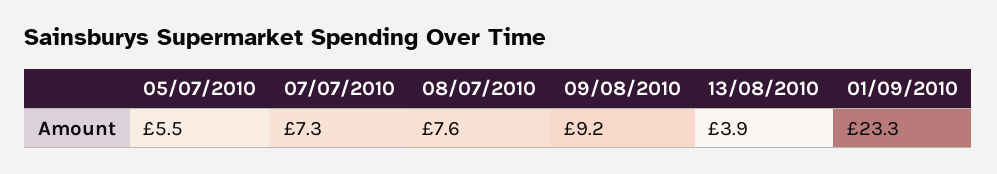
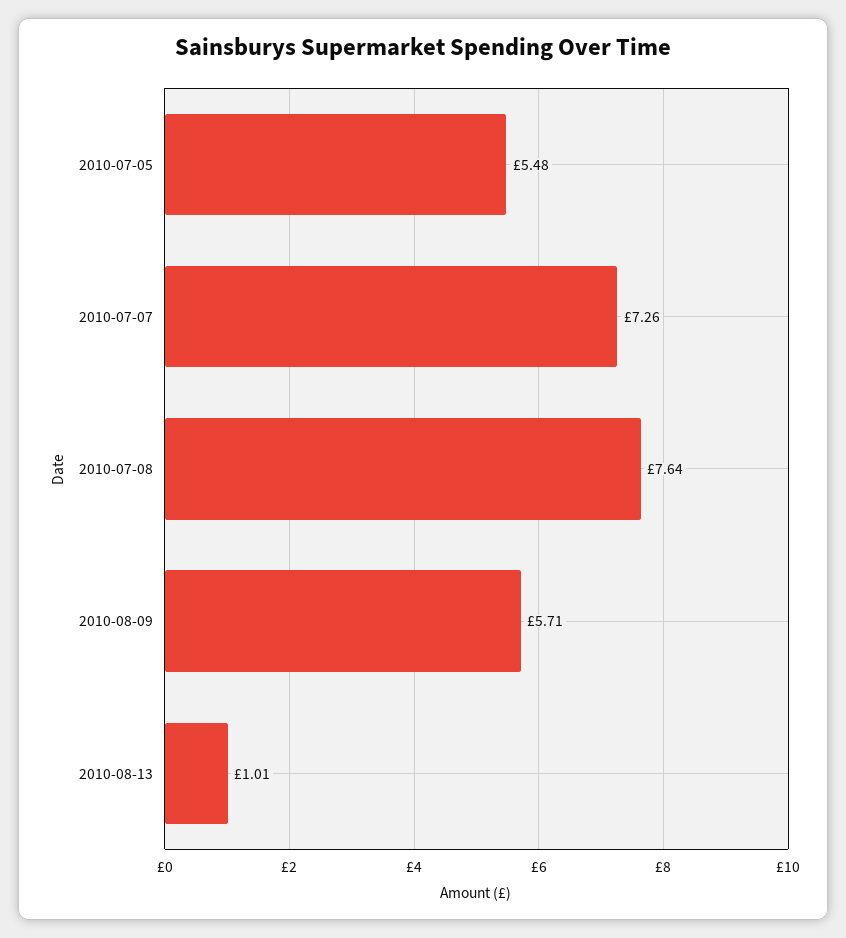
  {
    "05/07/2010": 5.48,
    "07/07/2010": 7.26,
    "08/07/2010": 7.64,
-   "09/08/2010": 9.2,
+   "09/08/2010": 5.71,
-   "13/08/2010": 3.9,
+   "13/08/2010": 1.01
-   "01/09/2010": 23.3
  }

